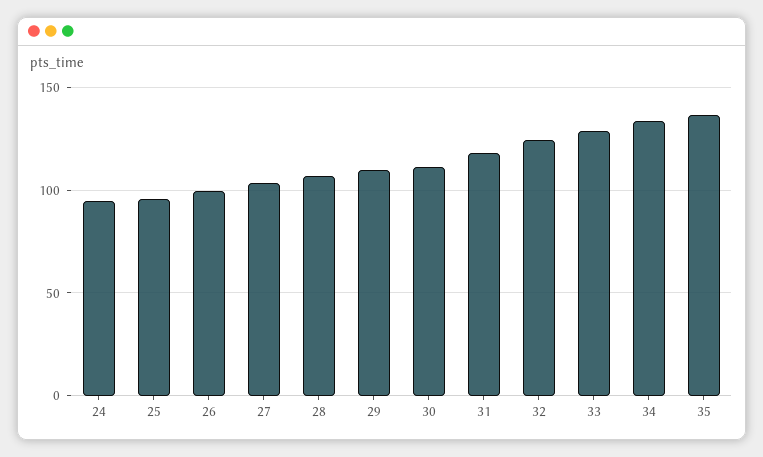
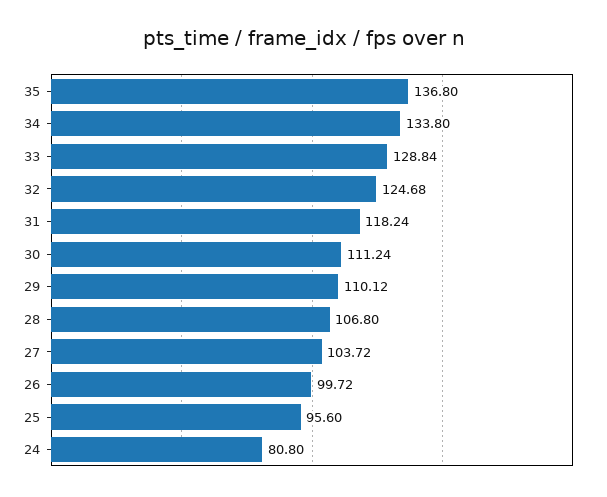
  {
-   "24": 95,
+   "24": 80.8,
    "25": 95.6,
    "26": 99.72,
    "27": 103.72,
    "28": 106.8,
    "29": 110.12,
    "30": 111.24,
    "31": 118.24,
    "32": 124.68,
    "33": 128.84,
    "34": 133.8,
    "35": 136.8
  }

